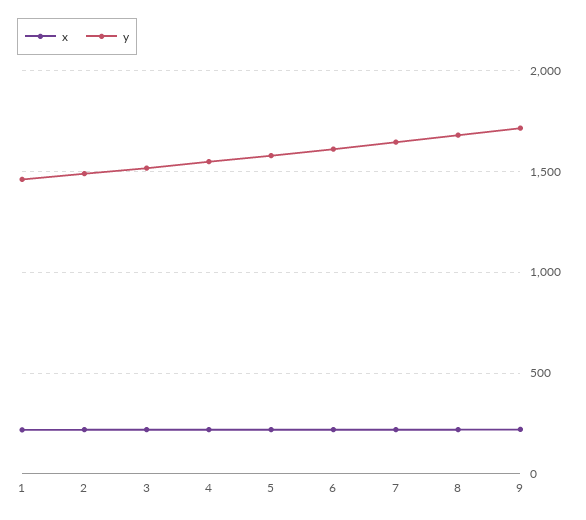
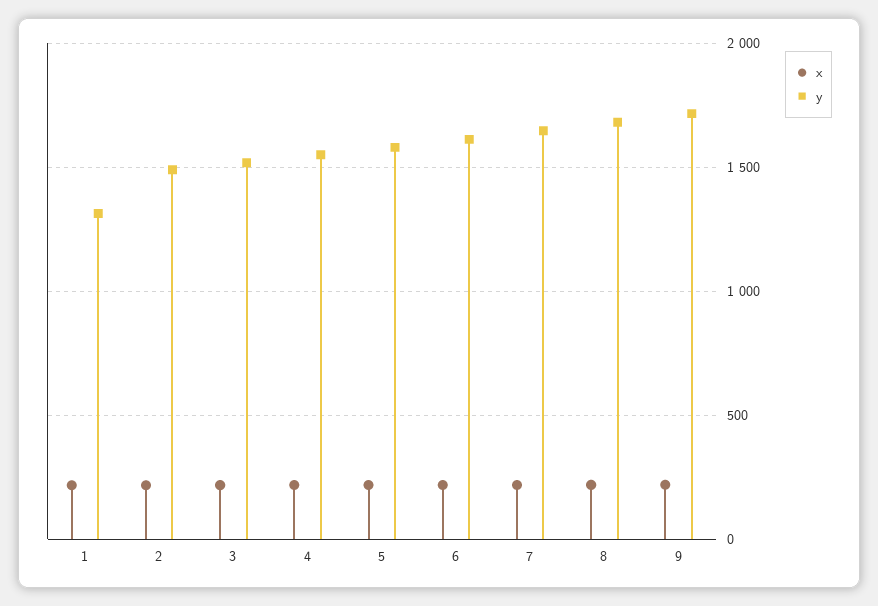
  {
    "x": {
      "1": 200,
      "2": 200,
      "3": 200,
      "4": 200,
      "5": 200,
      "6": 200,
      "7": 200,
      "8": 200,
      "9": 200
    },
    "y": {
-     "1": 1450,
+     "1": 1300,
      "2": 1500,
      "3": 1500,
      "4": 1550,
      "5": 1600,
      "6": 1600,
      "7": 1650,
      "8": 1700,
      "9": 1700
    }
  }

